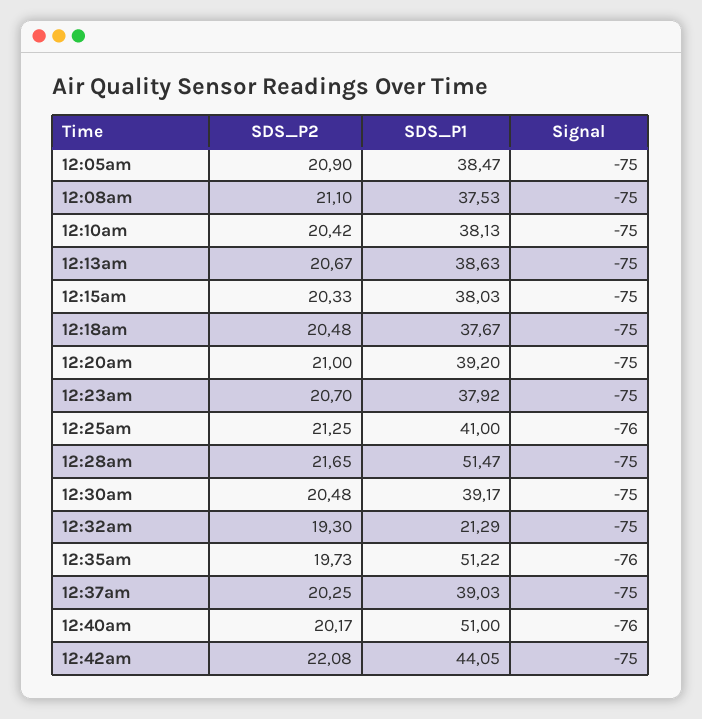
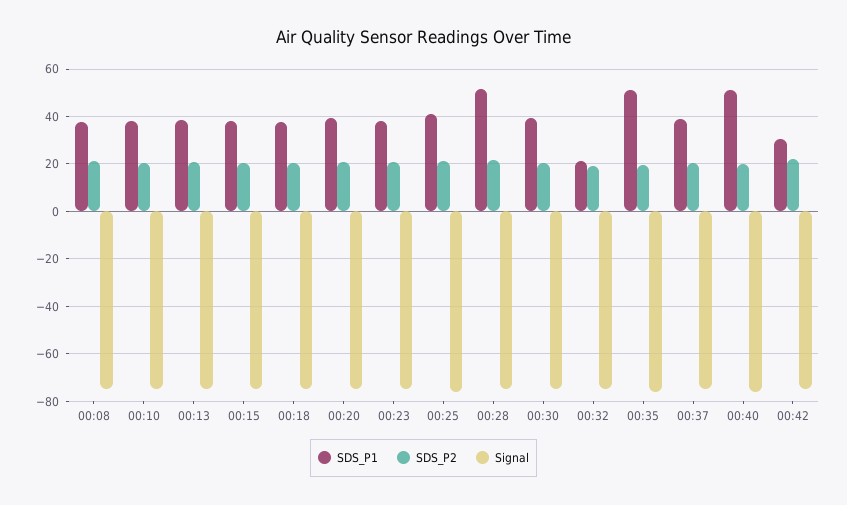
  {
    "SDS_P2": {
-     "12:05am": 20.9,
      "12:08am": 21.1,
      "12:10am": 20.42,
      "12:13am": 20.67,
      "12:15am": 20.33,
      "12:18am": 20.48,
      "12:20am": 21,
      "12:23am": 20.7,
      "12:25am": 21.25,
      "12:28am": 21.65,
      "12:30am": 20.48,
      "12:32am": 19.3,
      "12:35am": 19.73,
      "12:37am": 20.25,
      "12:40am": 20.17,
      "12:42am": 22.08
    },
    "SDS_P1": {
-     "12:05am": 38.47,
      "12:08am": 37.53,
      "12:10am": 38.13,
      "12:13am": 38.63,
      "12:15am": 38.03,
      "12:18am": 37.67,
      "12:20am": 39.2,
      "12:23am": 37.92,
      "12:25am": 41,
      "12:28am": 51.47,
      "12:30am": 39.17,
      "12:32am": 21.29,
      "12:35am": 51.22,
      "12:37am": 39.03,
      "12:40am": 51,
-     "12:42am": 44.05
+     "12:42am": 30
    },
    "Signal": {
-     "12:05am": -75,
      "12:08am": -75,
      "12:10am": -75,
      "12:13am": -75,
      "12:15am": -75,
      "12:18am": -75,
      "12:20am": -75,
      "12:23am": -75,
      "12:25am": -76,
      "12:28am": -75,
      "12:30am": -75,
      "12:32am": -75,
      "12:35am": -76,
      "12:37am": -75,
      "12:40am": -76,
      "12:42am": -75
    }
  }

